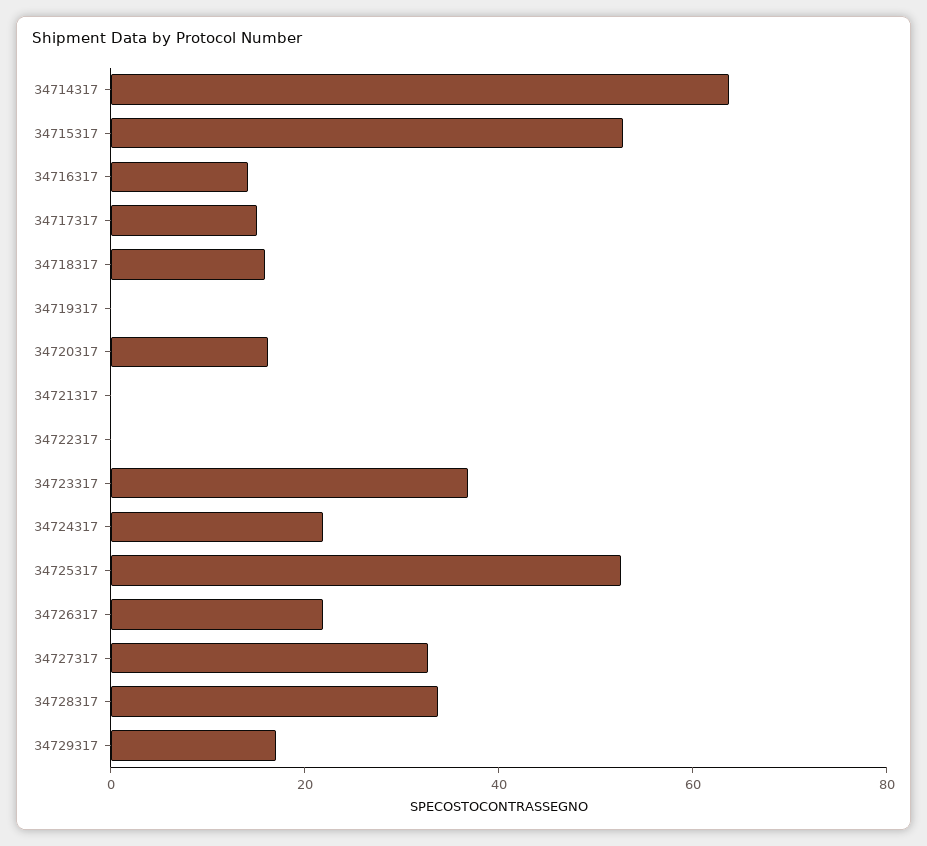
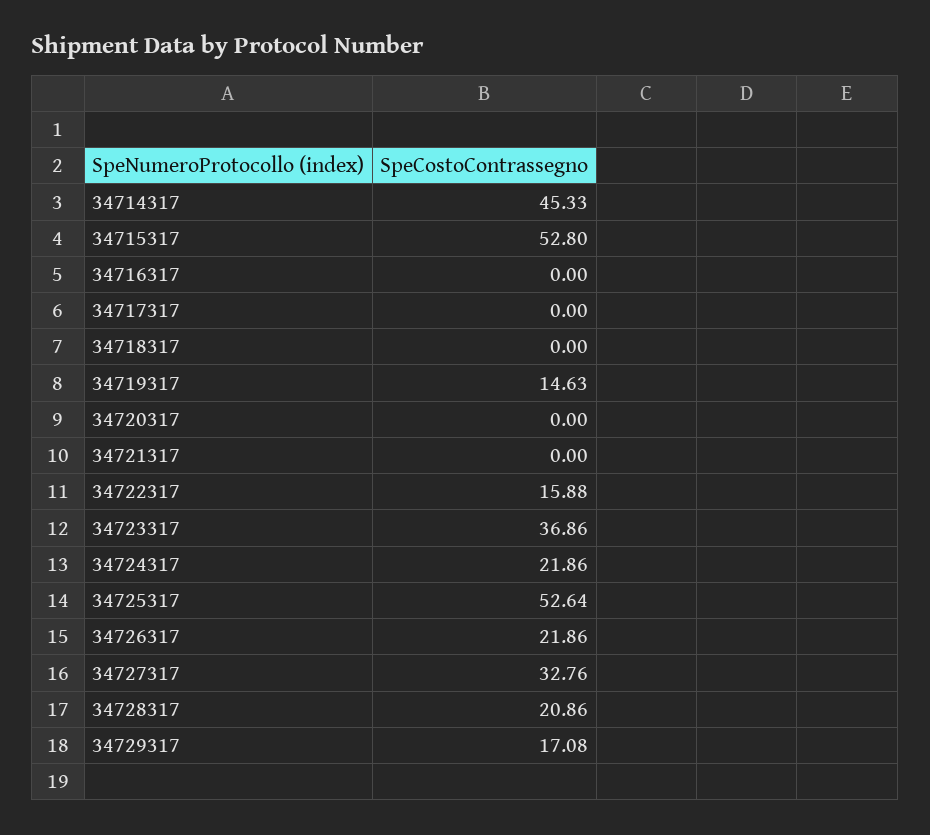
  {
-   "34714317": 65,
+   "34714317": 45.33,
    "34715317": 52.8,
-   "34716317": 15,
+   "34716317": 0,
-   "34717317": 15,
+   "34717317": 0,
-   "34718317": 15,
+   "34718317": 0,
-   "34719317": 0,
+   "34719317": 14.63,
-   "34720317": 15,
+   "34720317": 0,
    "34721317": 0,
-   "34722317": 0,
+   "34722317": 15.88,
    "34723317": 36.86,
    "34724317": 21.86,
    "34725317": 52.64,
    "34726317": 21.86,
    "34727317": 32.76,
-   "34728317": 35,
+   "34728317": 20.86,
    "34729317": 17.08
  }

